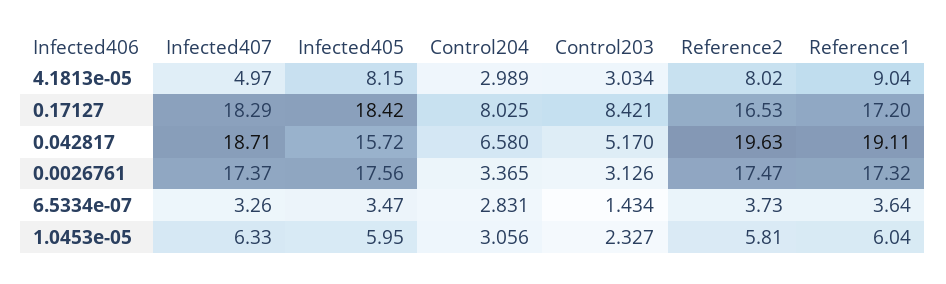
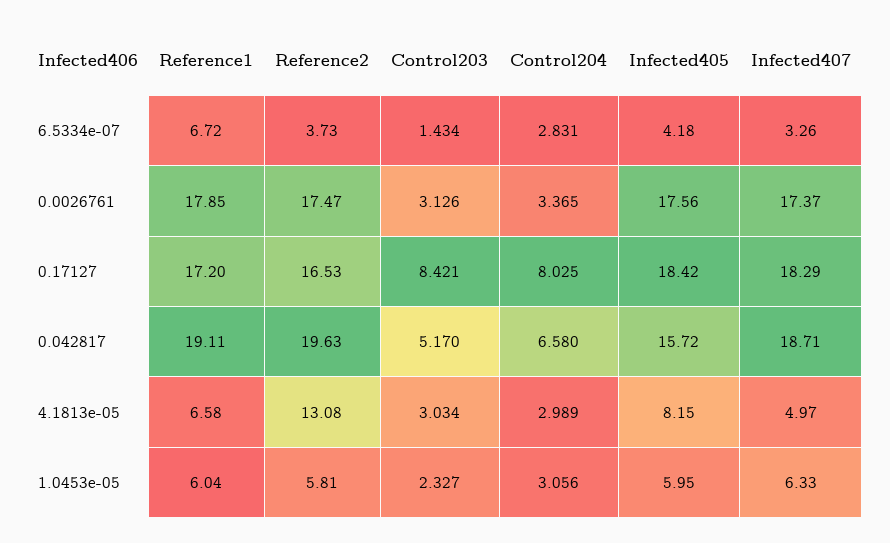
  {
    "Infected407": {
      "4.1813e-05": 4.97,
      "0.17127": 18.29,
      "0.042817": 18.71,
      "0.0026761": 17.37,
      "6.5334e-07": 3.26,
      "1.0453e-05": 6.33
    },
    "Infected405": {
      "4.1813e-05": 8.15,
      "0.17127": 18.42,
      "0.042817": 15.72,
      "0.0026761": 17.56,
-     "6.5334e-07": 3.47,
+     "6.5334e-07": 4.18,
      "1.0453e-05": 5.95
    },
    "Control204": {
      "4.1813e-05": 2.989,
      "0.17127": 8.025,
      "0.042817": 6.58,
      "0.0026761": 3.365,
      "6.5334e-07": 2.831,
      "1.0453e-05": 3.056
    },
    "Control203": {
      "4.1813e-05": 3.034,
      "0.17127": 8.421,
      "0.042817": 5.17,
      "0.0026761": 3.126,
      "6.5334e-07": 1.434,
      "1.0453e-05": 2.327
    },
    "Reference2": {
-     "4.1813e-05": 8.02,
+     "4.1813e-05": 13.08,
      "0.17127": 16.53,
      "0.042817": 19.63,
      "0.0026761": 17.47,
      "6.5334e-07": 3.73,
      "1.0453e-05": 5.81
    },
    "Reference1": {
-     "4.1813e-05": 9.04,
+     "4.1813e-05": 6.58,
      "0.17127": 17.2,
      "0.042817": 19.11,
-     "0.0026761": 17.32,
+     "0.0026761": 17.85,
-     "6.5334e-07": 3.64,
+     "6.5334e-07": 6.72,
      "1.0453e-05": 6.04
    }
  }

